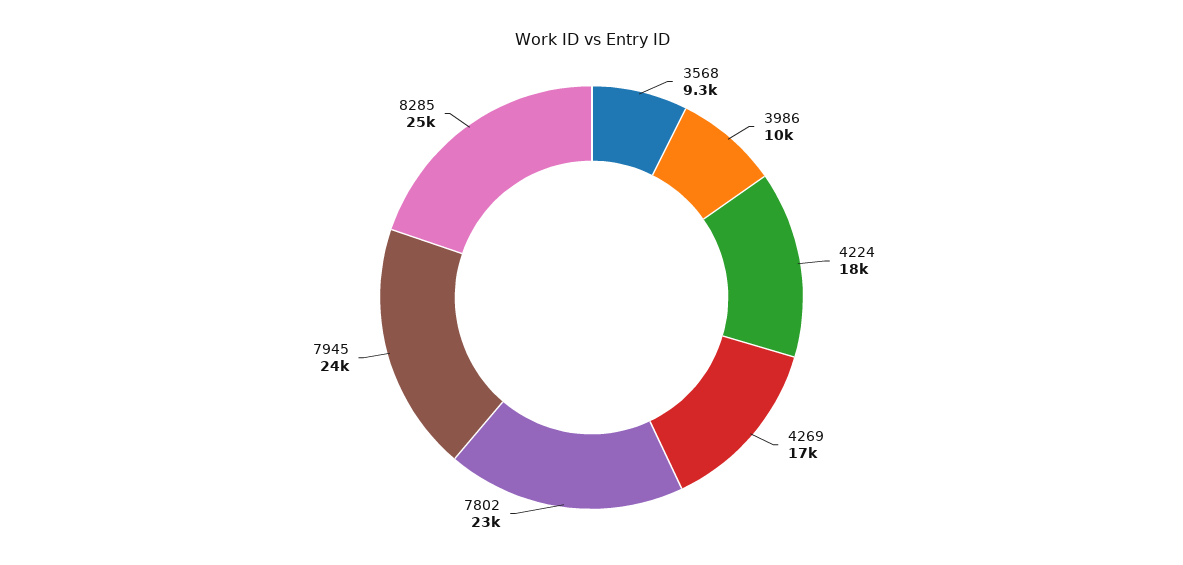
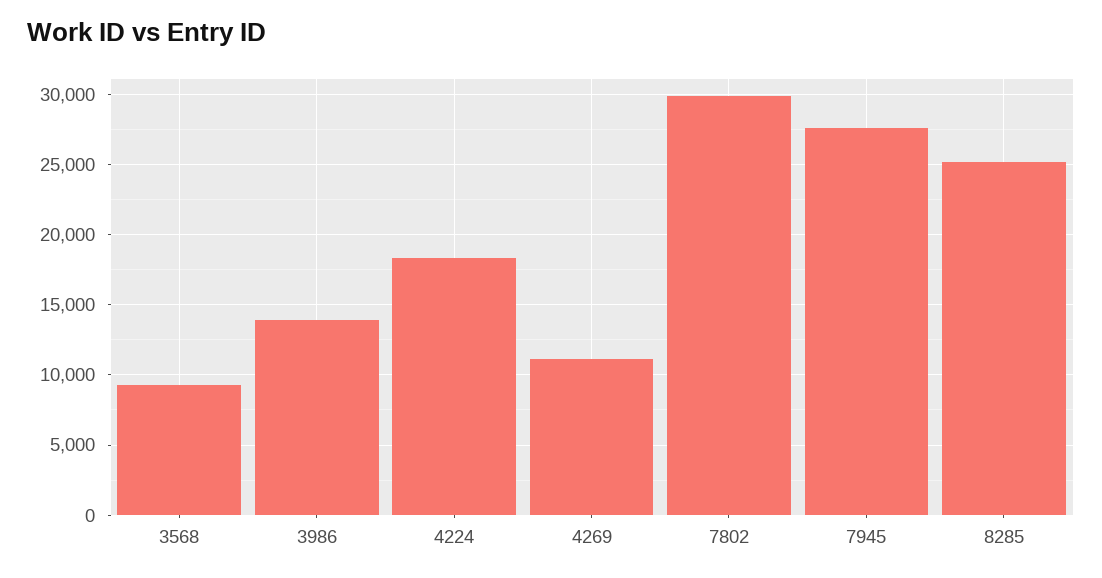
  {
    "3568": 9300,
-   "3986": 10000,
+   "3986": 14000,
    "4224": 18000,
-   "4269": 17000,
+   "4269": 11000,
-   "7802": 23000,
+   "7802": 30000,
-   "7945": 24000,
+   "7945": 27500,
    "8285": 25000
  }

